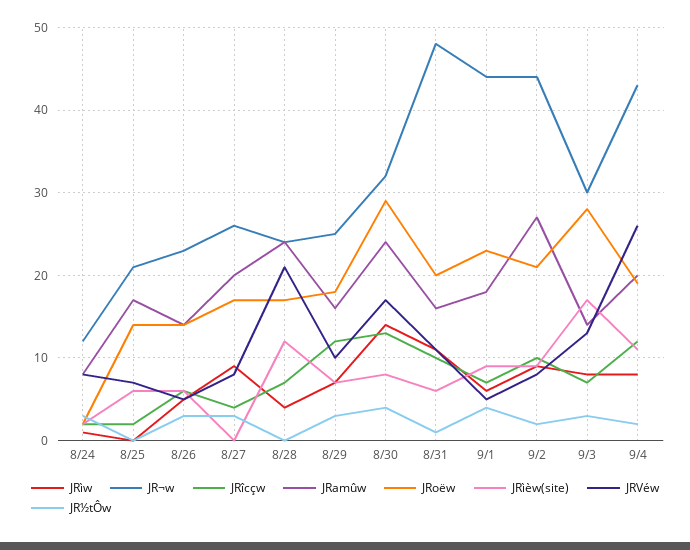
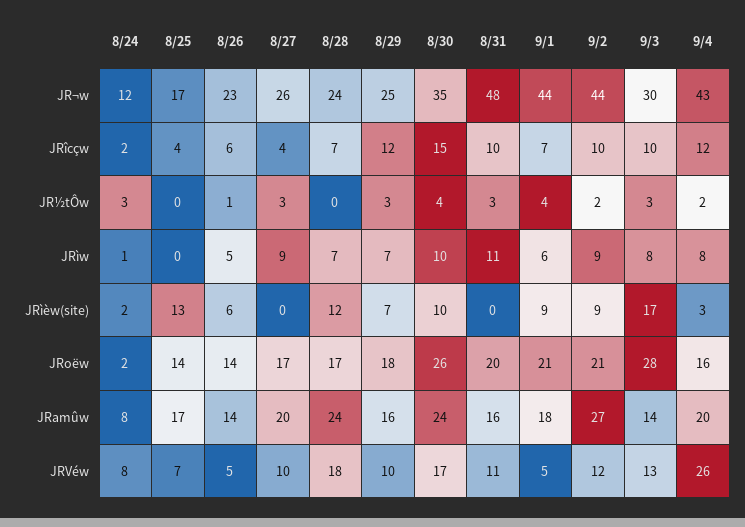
  {
    "JRìw": {
      "8/24": 1,
      "8/25": 0,
      "8/26": 5,
      "8/27": 9,
-     "8/28": 4,
+     "8/28": 7,
      "8/29": 7,
-     "8/30": 14,
+     "8/30": 10,
      "8/31": 11,
      "9/1": 6,
      "9/2": 9,
      "9/3": 8,
      "9/4": 8
    },
    "JR¬w": {
      "8/24": 12,
-     "8/25": 21,
+     "8/25": 17,
      "8/26": 23,
      "8/27": 26,
      "8/28": 24,
      "8/29": 25,
-     "8/30": 32,
+     "8/30": 35,
      "8/31": 48,
      "9/1": 44,
      "9/2": 44,
      "9/3": 30,
      "9/4": 43
    },
    "JRîcçw": {
      "8/24": 2,
-     "8/25": 2,
+     "8/25": 4,
      "8/26": 6,
      "8/27": 4,
      "8/28": 7,
      "8/29": 12,
-     "8/30": 13,
+     "8/30": 15,
      "8/31": 10,
      "9/1": 7,
      "9/2": 10,
-     "9/3": 7,
+     "9/3": 10,
      "9/4": 12
    },
    "JRamûw": {
      "8/24": 8,
      "8/25": 17,
      "8/26": 14,
      "8/27": 20,
      "8/28": 24,
      "8/29": 16,
      "8/30": 24,
      "8/31": 16,
      "9/1": 18,
      "9/2": 27,
      "9/3": 14,
      "9/4": 20
    },
    "JRoëw": {
      "8/24": 2,
      "8/25": 14,
      "8/26": 14,
      "8/27": 17,
      "8/28": 17,
      "8/29": 18,
-     "8/30": 29,
+     "8/30": 26,
      "8/31": 20,
-     "9/1": 23,
+     "9/1": 21,
      "9/2": 21,
      "9/3": 28,
-     "9/4": 19
+     "9/4": 16
    },
    "JRìèw(site)": {
      "8/24": 2,
-     "8/25": 6,
+     "8/25": 13,
      "8/26": 6,
      "8/27": 0,
      "8/28": 12,
      "8/29": 7,
-     "8/30": 8,
+     "8/30": 10,
-     "8/31": 6,
+     "8/31": 0,
      "9/1": 9,
      "9/2": 9,
      "9/3": 17,
-     "9/4": 11
+     "9/4": 3
    },
    "JRVéw": {
      "8/24": 8,
      "8/25": 7,
      "8/26": 5,
-     "8/27": 8,
+     "8/27": 10,
-     "8/28": 21,
+     "8/28": 18,
      "8/29": 10,
      "8/30": 17,
      "8/31": 11,
      "9/1": 5,
-     "9/2": 8,
+     "9/2": 12,
      "9/3": 13,
      "9/4": 26
    },
    "JR½tÔw": {
      "8/24": 3,
      "8/25": 0,
-     "8/26": 3,
+     "8/26": 1,
      "8/27": 3,
      "8/28": 0,
      "8/29": 3,
      "8/30": 4,
-     "8/31": 1,
+     "8/31": 3,
      "9/1": 4,
      "9/2": 2,
      "9/3": 3,
      "9/4": 2
    }
  }

